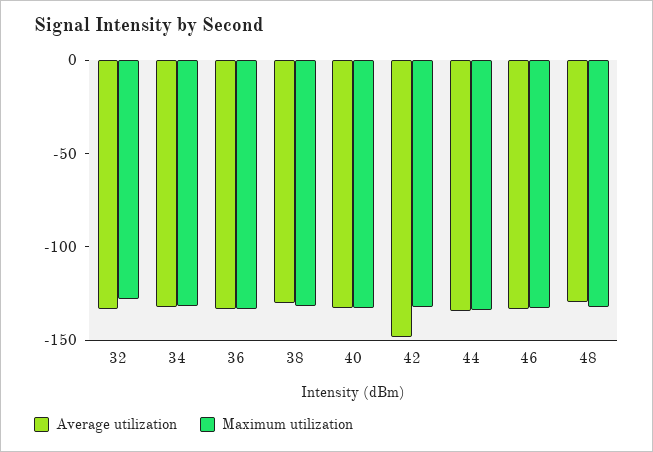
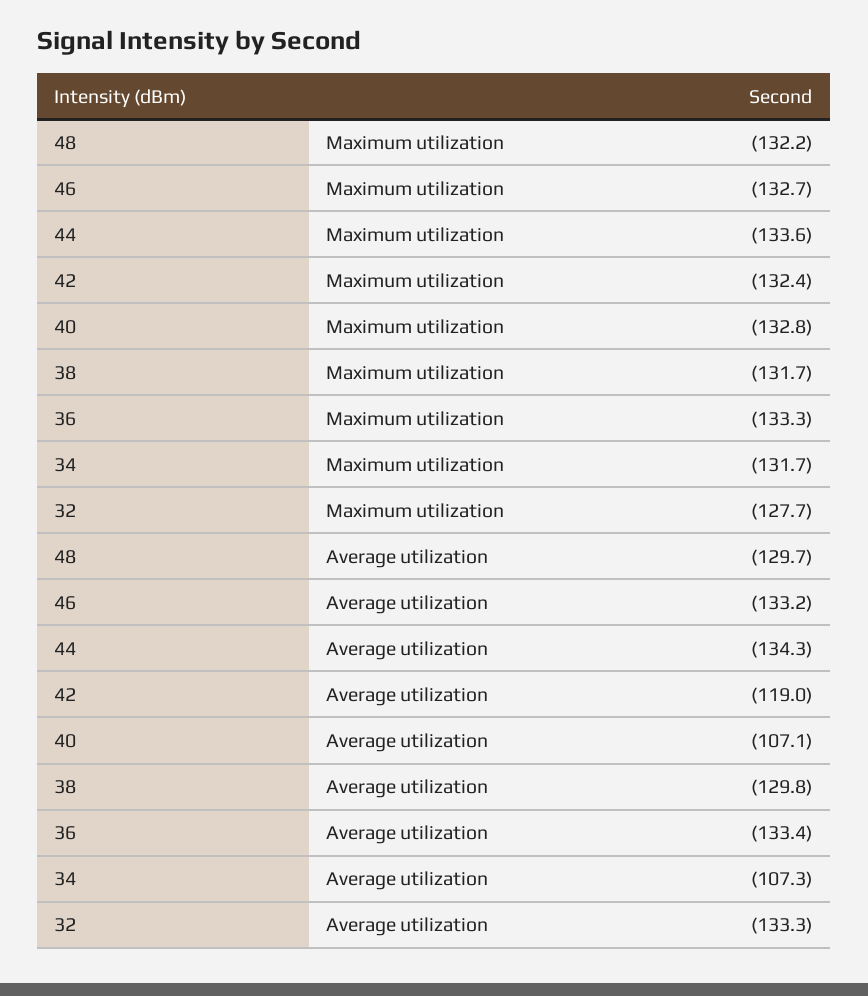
  {
    "Average utilization": {
      "32": -133.3,
-     "34": -130,
+     "34": -107.3,
      "36": -133.4,
      "38": -129.8,
-     "40": -130,
+     "40": -107.1,
-     "42": -150,
+     "42": -119,
      "44": -134.3,
      "46": -133.2,
      "48": -129.7
    },
    "Maximum utilization": {
      "32": -127.7,
      "34": -131.7,
      "36": -133.3,
      "38": -131.7,
      "40": -132.8,
      "42": -132.4,
      "44": -133.6,
      "46": -132.7,
      "48": -132.2
    }
  }

